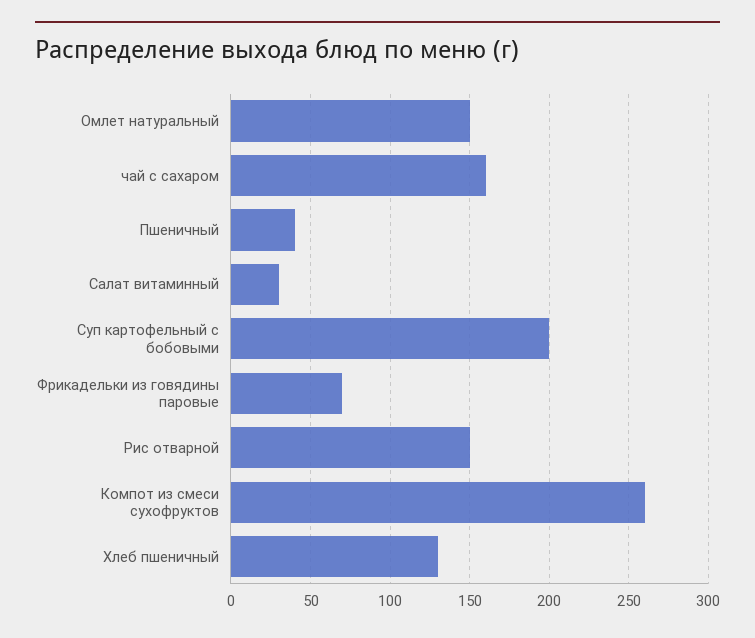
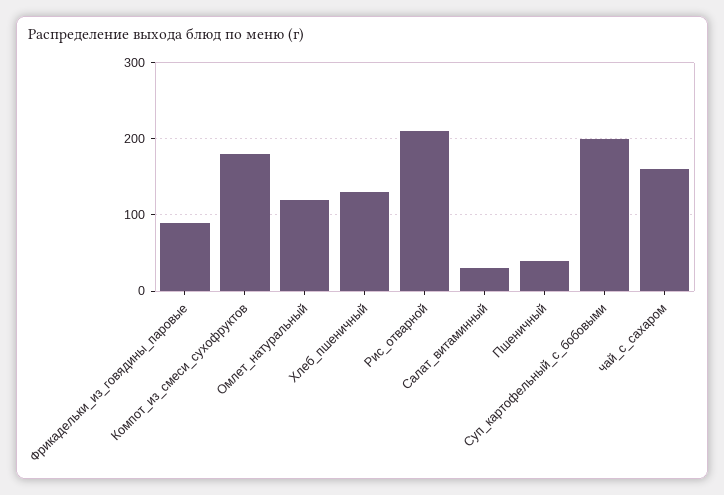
  {
-   "Омлет натуральный": 150,
+   "Омлет натуральный": 120,
    "чай с сахаром": 160,
    "Пшеничный": 40,
    "Салат витаминный": 30,
    "Суп картофельный с бобовыми": 200,
-   "Фрикадельки из говядины паровые": 70,
+   "Фрикадельки из говядины паровые": 90,
-   "Рис отварной": 150,
+   "Рис отварной": 210,
-   "Компот из смеси сухофруктов": 260,
+   "Компот из смеси сухофруктов": 180,
    "Хлеб пшеничный": 130
  }

